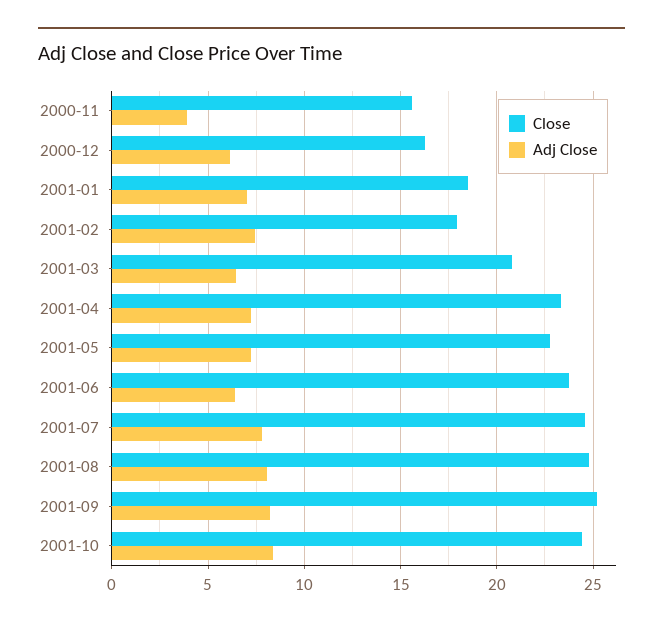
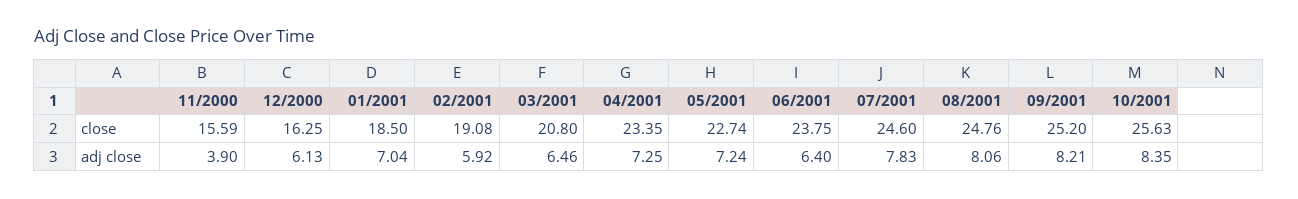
  {
    "Close": {
      "2000-11": 15.59,
      "2000-12": 16.25,
      "2001-01": 18.5,
-     "2001-02": 18,
+     "2001-02": 19.08,
      "2001-03": 20.8,
      "2001-04": 23.35,
      "2001-05": 22.74,
      "2001-06": 23.75,
      "2001-07": 24.6,
      "2001-08": 24.76,
      "2001-09": 25.2,
-     "2001-10": 24.5
+     "2001-10": 25.63
    },
    "Adj Close": {
      "2000-11": 3.9,
      "2000-12": 6.13,
      "2001-01": 7.04,
-     "2001-02": 7.5,
+     "2001-02": 5.92,
      "2001-03": 6.46,
      "2001-04": 7.25,
      "2001-05": 7.24,
      "2001-06": 6.4,
      "2001-07": 7.83,
      "2001-08": 8.06,
      "2001-09": 8.21,
      "2001-10": 8.35
    }
  }

